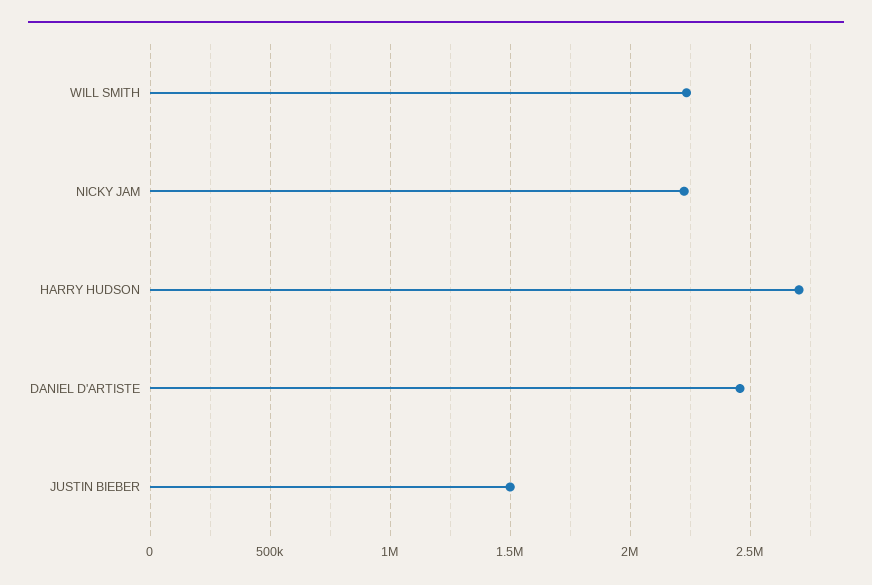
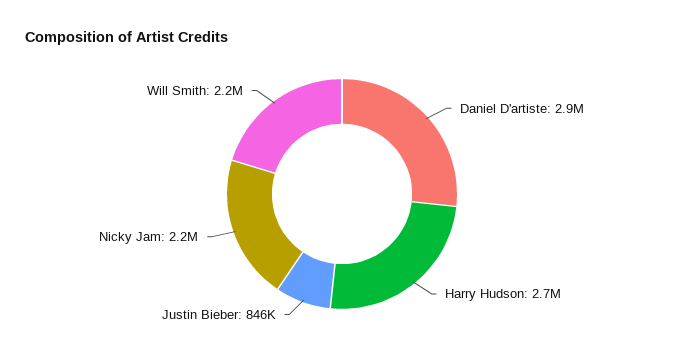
  {
    "WILL SMITH": 2200000,
    "NICKY JAM": 2200000,
    "HARRY HUDSON": 2700000,
-   "DANIEL D'ARTISTE": 2450000,
+   "DANIEL D'ARTISTE": 2900000,
-   "JUSTIN BIEBER": 1500000
+   "JUSTIN BIEBER": 846000
  }

